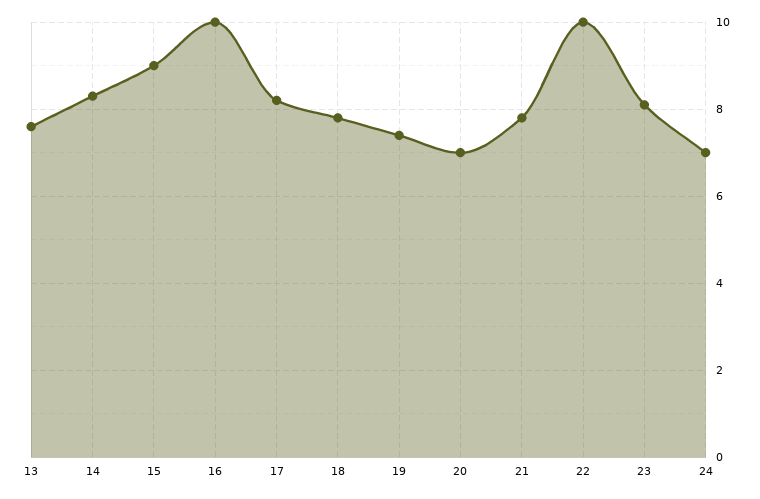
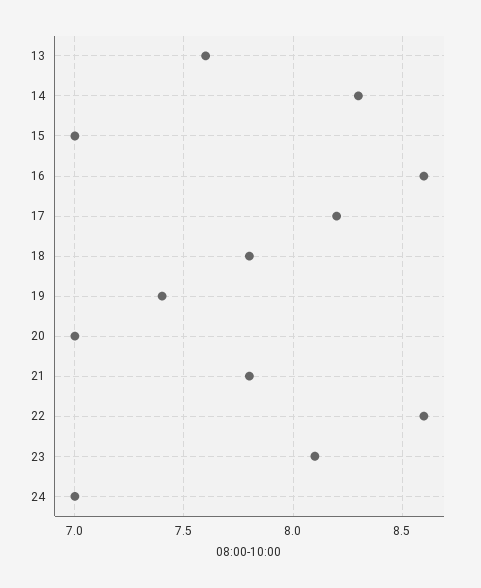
  {
    "13": 7.6,
    "14": 8.3,
-   "15": 9,
+   "15": 7,
-   "16": 10,
+   "16": 8.6,
    "17": 8.2,
    "18": 7.8,
    "19": 7.4,
    "20": 7,
    "21": 7.8,
-   "22": 10,
+   "22": 8.6,
    "23": 8.1,
    "24": 7
  }

